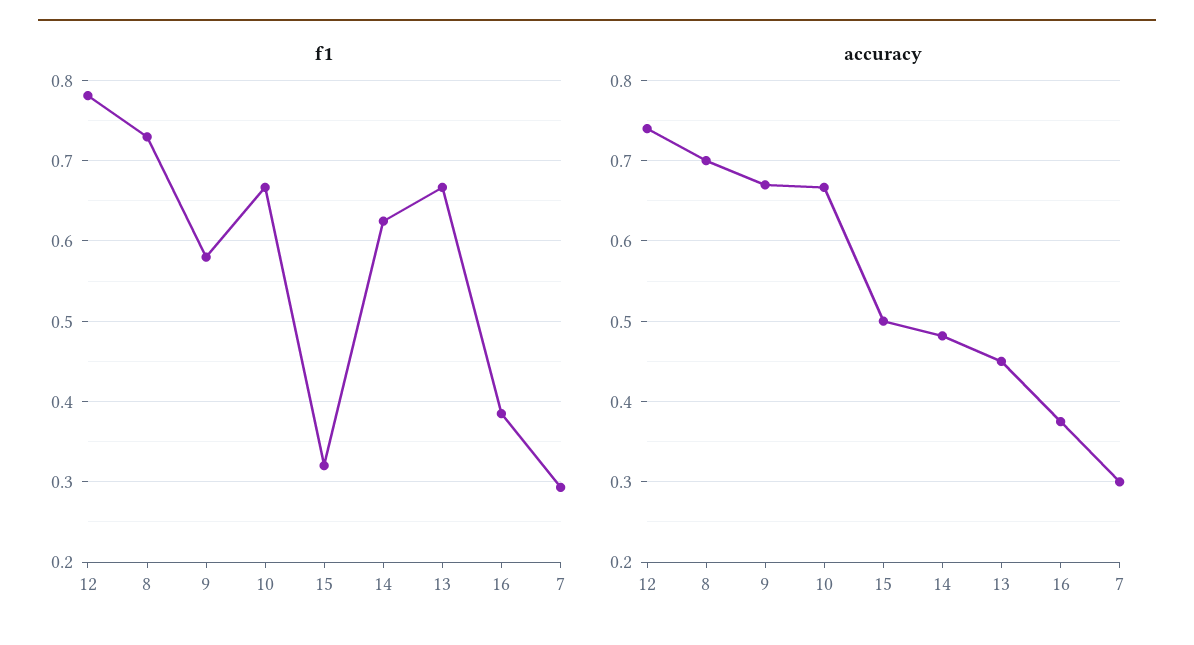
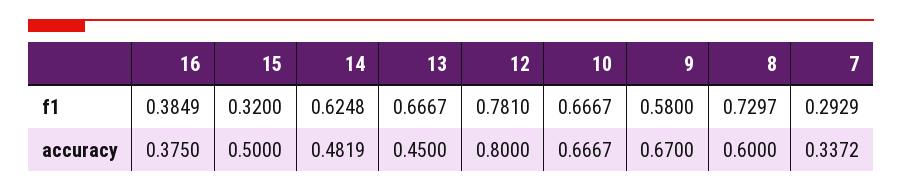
  {
    "f1": {
      "12": 0.781,
      "8": 0.7297,
      "9": 0.58,
      "10": 0.6667,
      "15": 0.32,
      "14": 0.6248,
      "13": 0.6667,
      "16": 0.3849,
      "7": 0.2929
    },
    "accuracy": {
-     "12": 0.74,
+     "12": 0.8,
-     "8": 0.7,
+     "8": 0.6,
      "9": 0.67,
      "10": 0.6667,
      "15": 0.5,
      "14": 0.4819,
      "13": 0.45,
      "16": 0.375,
-     "7": 0.3
+     "7": 0.3372
    }
  }

